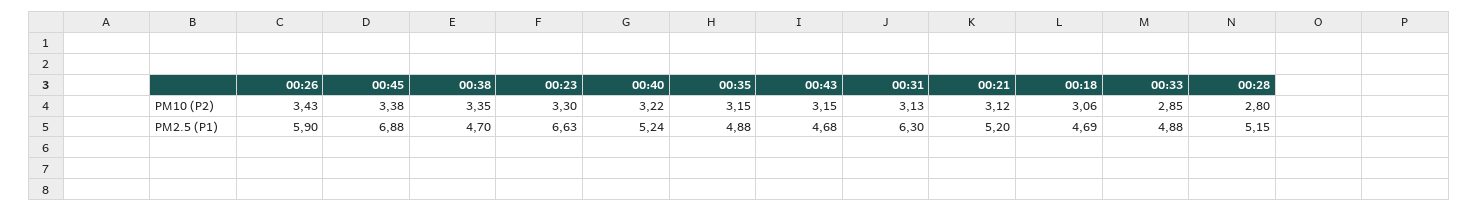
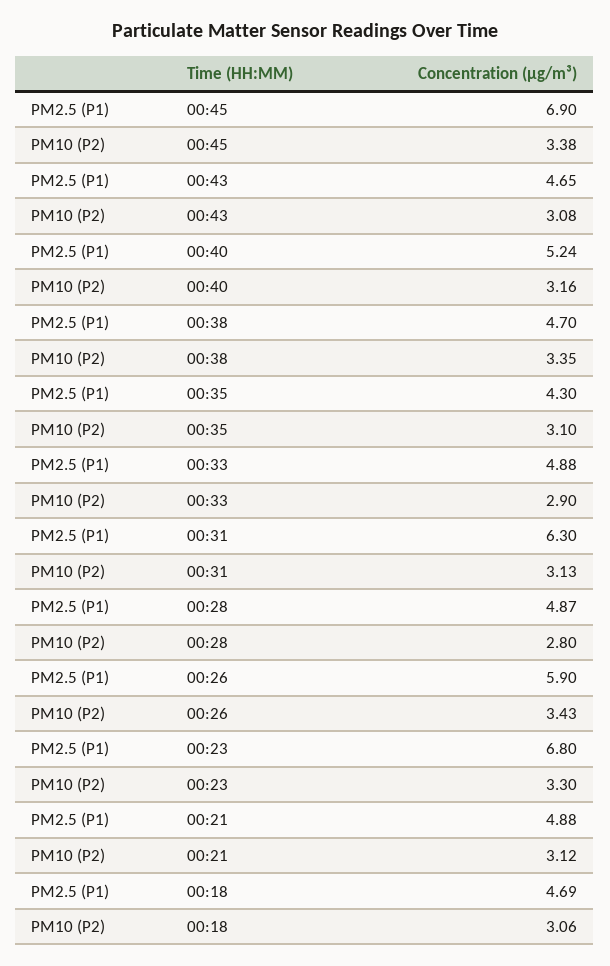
  {
    "00:26": {
      "PM10 (P2)": 3.43,
      "PM2.5 (P1)": 5.9
    },
    "00:45": {
      "PM10 (P2)": 3.38,
-     "PM2.5 (P1)": 6.88
+     "PM2.5 (P1)": 6.9
    },
    "00:38": {
      "PM10 (P2)": 3.35,
      "PM2.5 (P1)": 4.7
    },
    "00:23": {
      "PM10 (P2)": 3.3,
-     "PM2.5 (P1)": 6.63
+     "PM2.5 (P1)": 6.8
    },
    "00:40": {
-     "PM10 (P2)": 3.22,
+     "PM10 (P2)": 3.16,
      "PM2.5 (P1)": 5.24
    },
    "00:35": {
-     "PM10 (P2)": 3.15,
+     "PM10 (P2)": 3.1,
-     "PM2.5 (P1)": 4.88
+     "PM2.5 (P1)": 4.3
    },
    "00:43": {
-     "PM10 (P2)": 3.15,
+     "PM10 (P2)": 3.08,
-     "PM2.5 (P1)": 4.68
+     "PM2.5 (P1)": 4.65
    },
    "00:31": {
      "PM10 (P2)": 3.13,
      "PM2.5 (P1)": 6.3
    },
    "00:21": {
      "PM10 (P2)": 3.12,
-     "PM2.5 (P1)": 5.2
+     "PM2.5 (P1)": 4.88
    },
    "00:18": {
      "PM10 (P2)": 3.06,
      "PM2.5 (P1)": 4.69
    },
    "00:33": {
-     "PM10 (P2)": 2.85,
+     "PM10 (P2)": 2.9,
      "PM2.5 (P1)": 4.88
    },
    "00:28": {
      "PM10 (P2)": 2.8,
-     "PM2.5 (P1)": 5.15
+     "PM2.5 (P1)": 4.87
    }
  }

